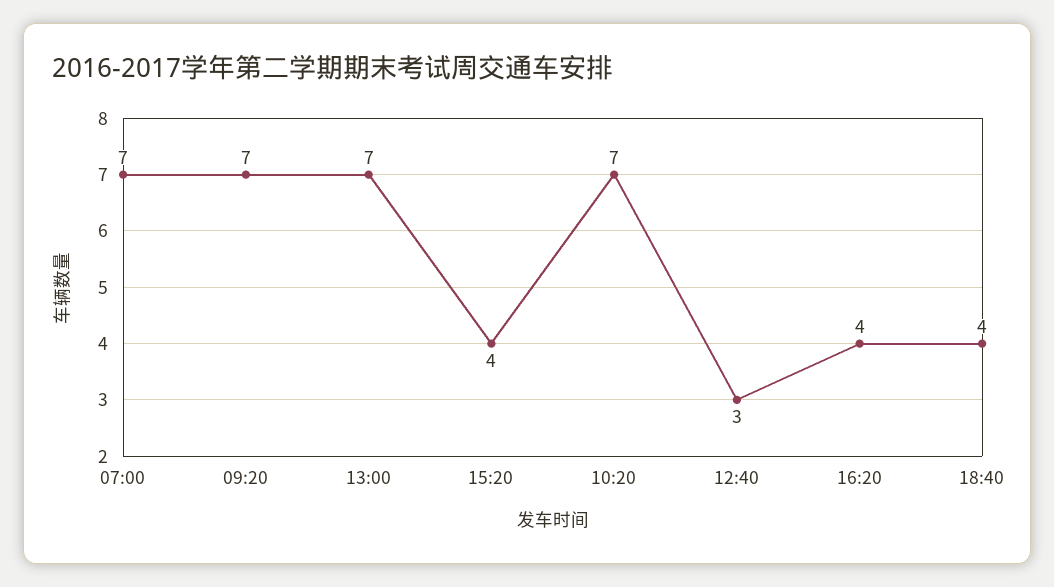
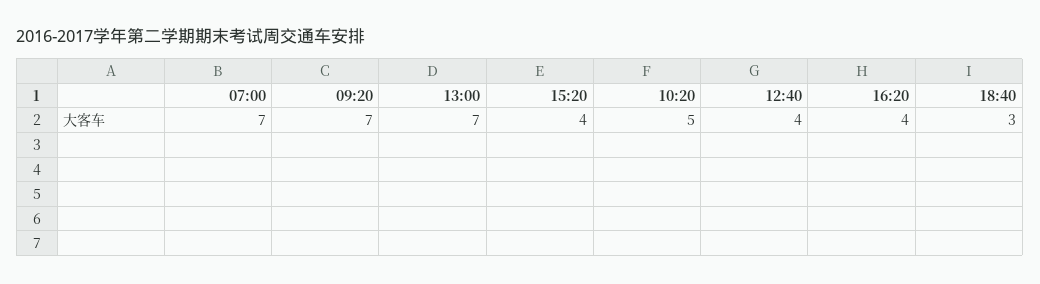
  {
    "07:00": 7,
    "09:20": 7,
    "13:00": 7,
    "15:20": 4,
-   "10:20": 7,
+   "10:20": 5,
-   "12:40": 3,
+   "12:40": 4,
    "16:20": 4,
-   "18:40": 4
+   "18:40": 3
  }

